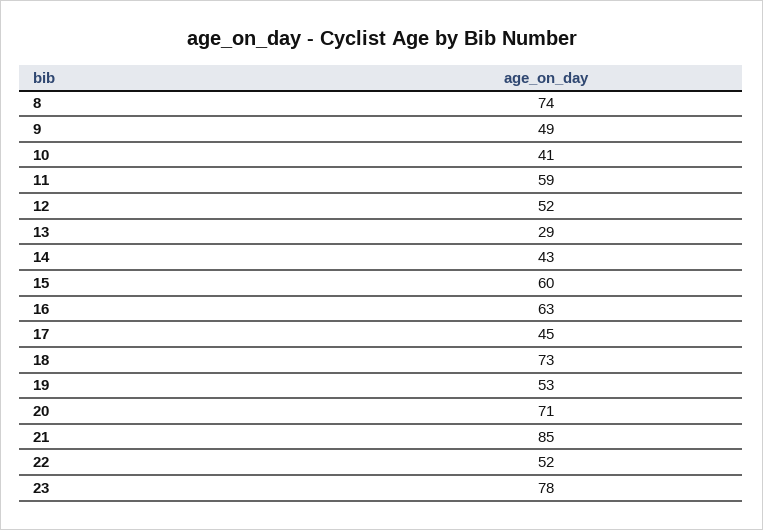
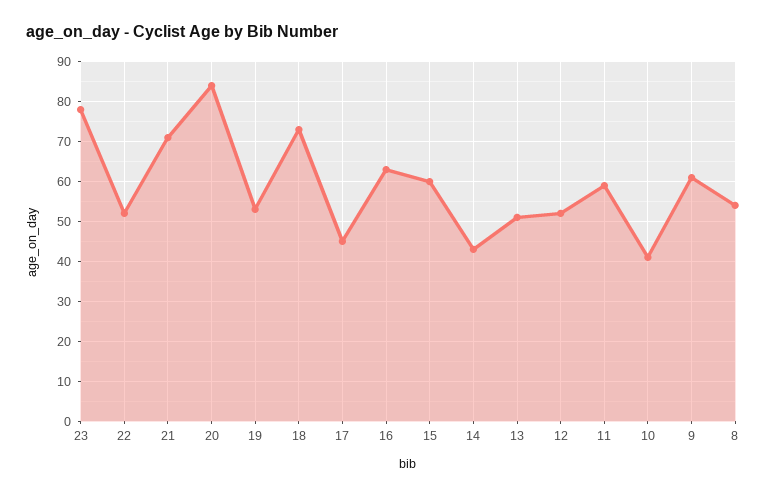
  {
-   "8": 74,
+   "8": 55,
-   "9": 49,
+   "9": 60,
    "10": 41,
    "11": 59,
    "12": 52,
-   "13": 29,
+   "13": 50,
    "14": 43,
    "15": 60,
    "16": 63,
    "17": 45,
    "18": 73,
    "19": 53,
-   "20": 71,
+   "20": 85,
-   "21": 85,
+   "21": 70,
    "22": 52,
    "23": 78
  }

